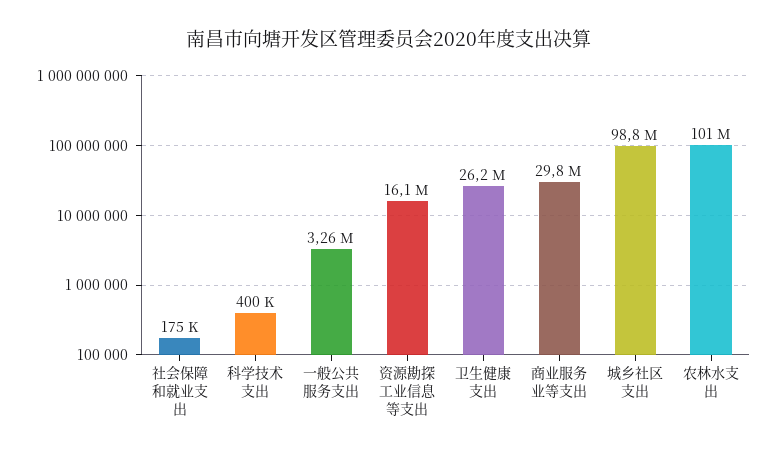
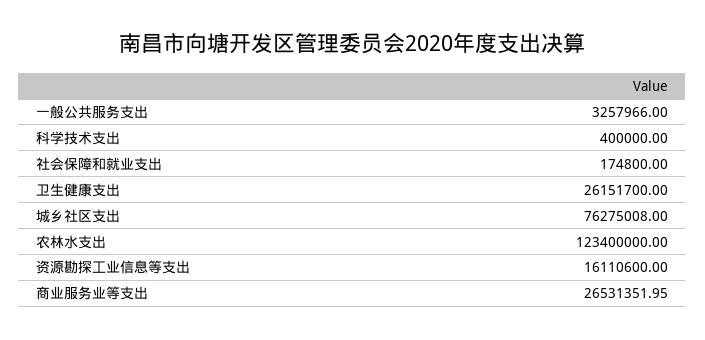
  {
    "社会保障和就业支出": 174800,
    "科学技术支出": 400000,
    "一般公共服务支出": 3257966,
    "资源勘探工业信息等支出": 16110600,
    "卫生健康支出": 26151700,
-   "商业服务业等支出": 29800000,
+   "商业服务业等支出": 26531351.95,
-   "城乡社区支出": 98800000,
+   "城乡社区支出": 76275008,
-   "农林水支出": 101000000
+   "农林水支出": 123400000
  }

